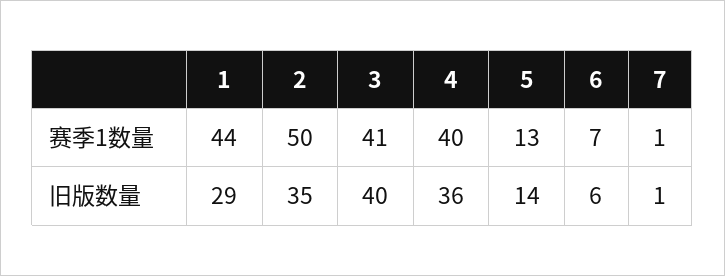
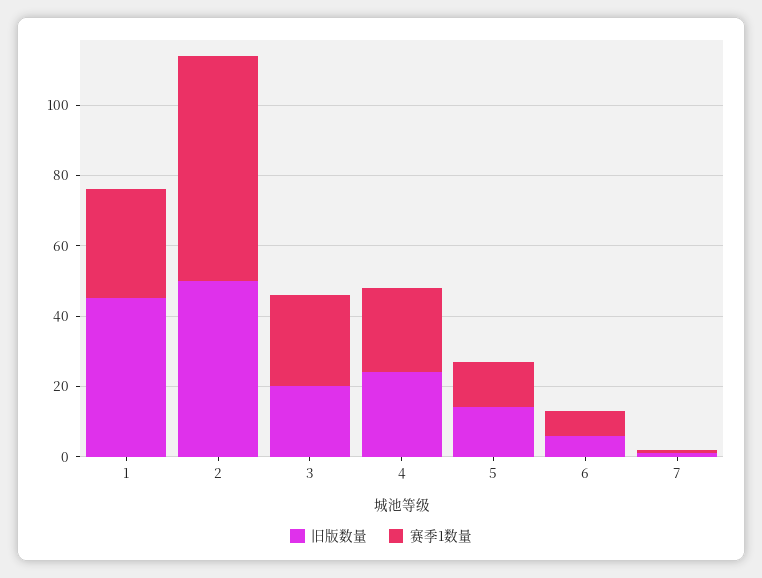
  {
    "赛季1数量": {
-     "1": 44,
+     "1": 30,
-     "2": 50,
+     "2": 65,
-     "3": 41,
+     "3": 25,
-     "4": 40,
+     "4": 25,
      "5": 13,
      "6": 7,
      "7": 1
    },
    "旧版数量": {
-     "1": 29,
+     "1": 45,
-     "2": 35,
+     "2": 50,
-     "3": 40,
+     "3": 20,
-     "4": 36,
+     "4": 25,
      "5": 14,
      "6": 6,
      "7": 1
    }
  }

